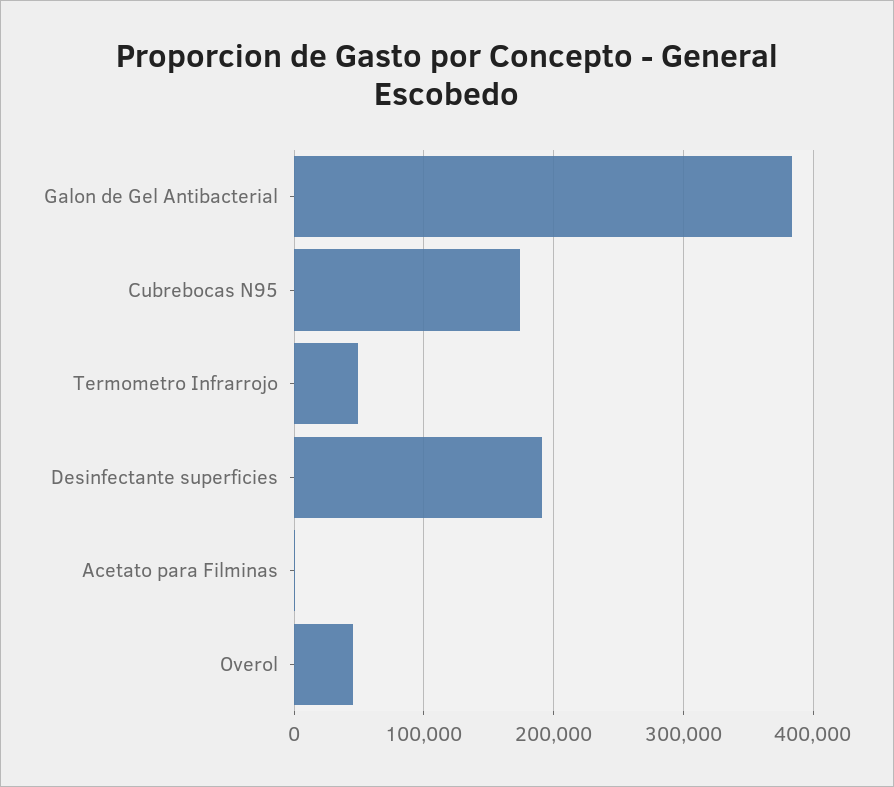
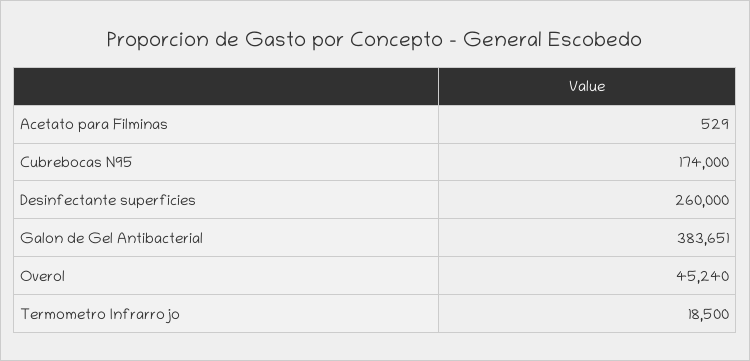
  {
    "Galon de Gel Antibacterial": 383651,
    "Cubrebocas N95": 174000,
-   "Termometro Infrarrojo": 50000,
+   "Termometro Infrarrojo": 18500,
-   "Desinfectante superficies": 190000,
+   "Desinfectante superficies": 260000,
    "Acetato para Filminas": 529,
    "Overol": 45240
  }

